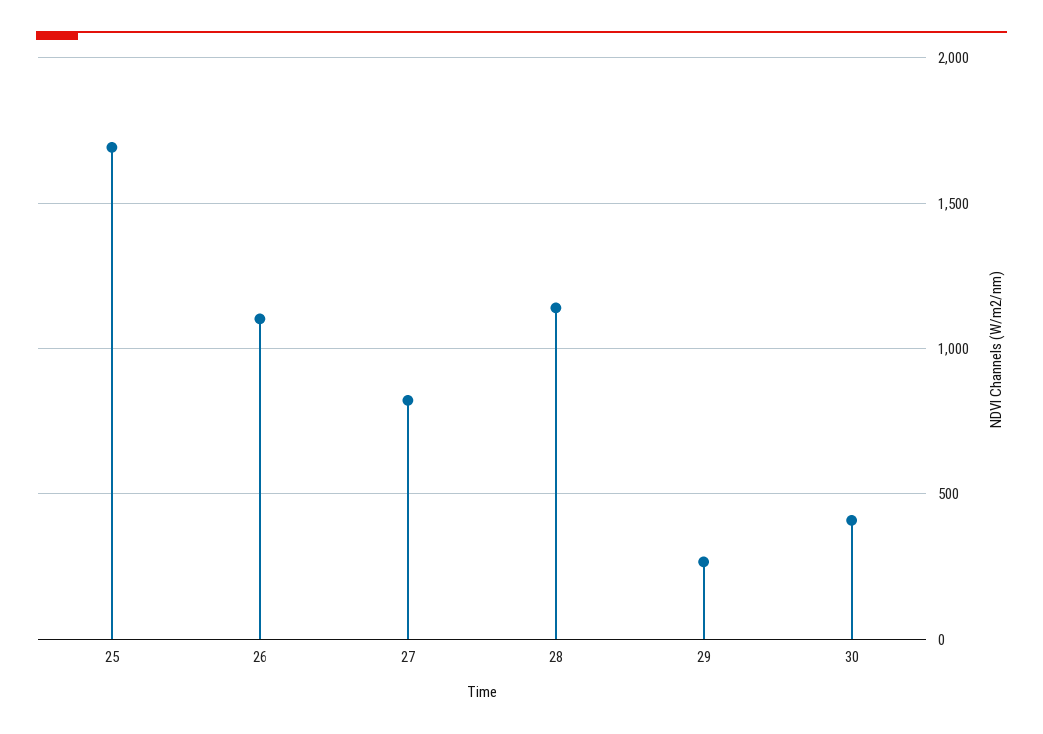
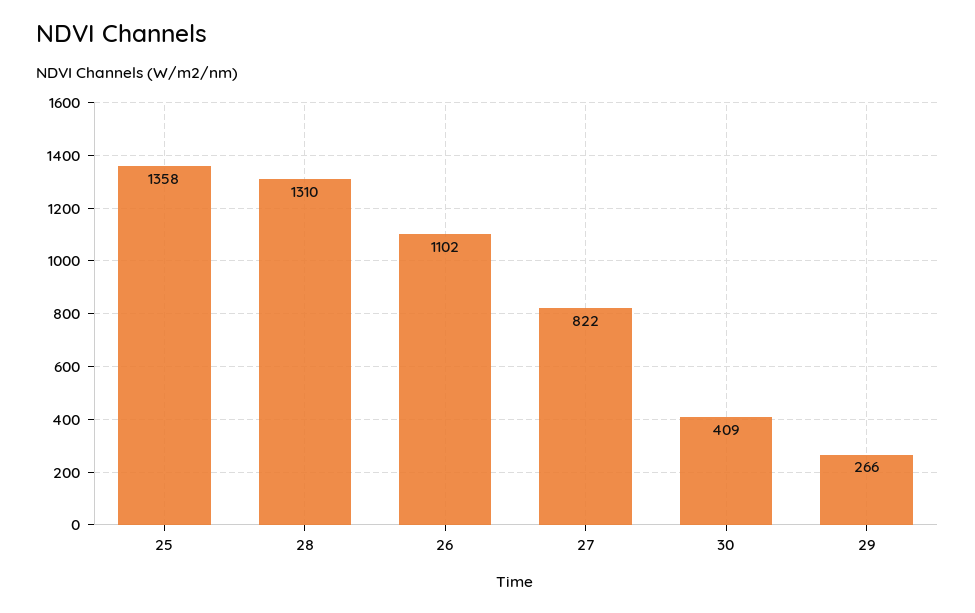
  {
-   "25": 1700,
+   "25": 1358,
    "26": 1102,
    "27": 822,
-   "28": 1150,
+   "28": 1310,
    "29": 266,
    "30": 409
  }

